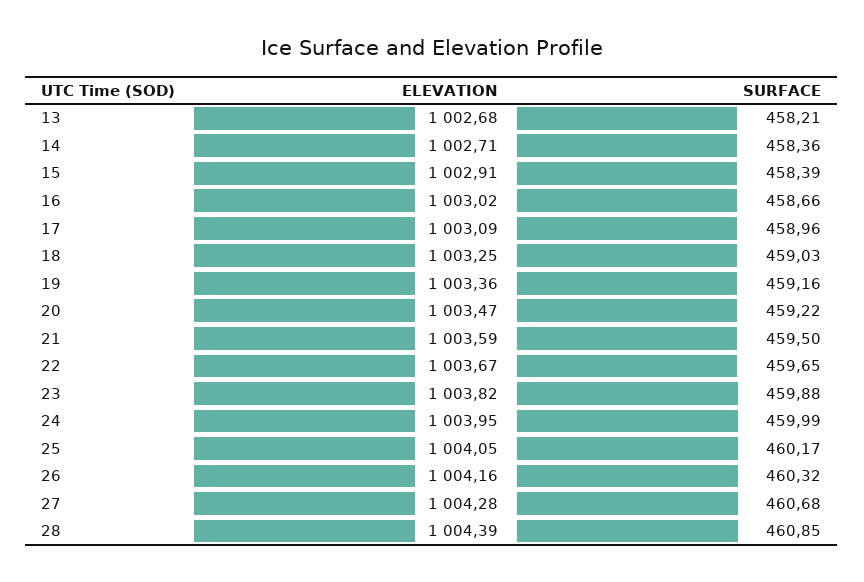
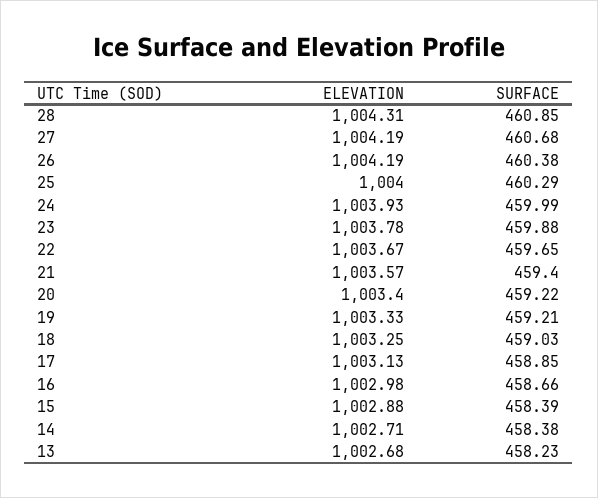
  {
    "ELEVATION": {
      "13": 1002.68,
      "14": 1002.71,
-     "15": 1002.91,
+     "15": 1002.88,
-     "16": 1003.02,
+     "16": 1002.98,
-     "17": 1003.09,
+     "17": 1003.13,
      "18": 1003.25,
-     "19": 1003.36,
+     "19": 1003.33,
-     "20": 1003.47,
+     "20": 1003.4,
-     "21": 1003.59,
+     "21": 1003.57,
      "22": 1003.67,
-     "23": 1003.82,
+     "23": 1003.78,
-     "24": 1003.95,
+     "24": 1003.93,
-     "25": 1004.05,
+     "25": 1004,
-     "26": 1004.16,
+     "26": 1004.19,
-     "27": 1004.28,
+     "27": 1004.19,
-     "28": 1004.39
+     "28": 1004.31
    },
    "SURFACE": {
-     "13": 458.21,
+     "13": 458.23,
-     "14": 458.36,
+     "14": 458.38,
      "15": 458.39,
      "16": 458.66,
-     "17": 458.96,
+     "17": 458.85,
      "18": 459.03,
-     "19": 459.16,
+     "19": 459.21,
      "20": 459.22,
-     "21": 459.5,
+     "21": 459.4,
      "22": 459.65,
      "23": 459.88,
      "24": 459.99,
-     "25": 460.17,
+     "25": 460.29,
-     "26": 460.32,
+     "26": 460.38,
      "27": 460.68,
      "28": 460.85
    }
  }

